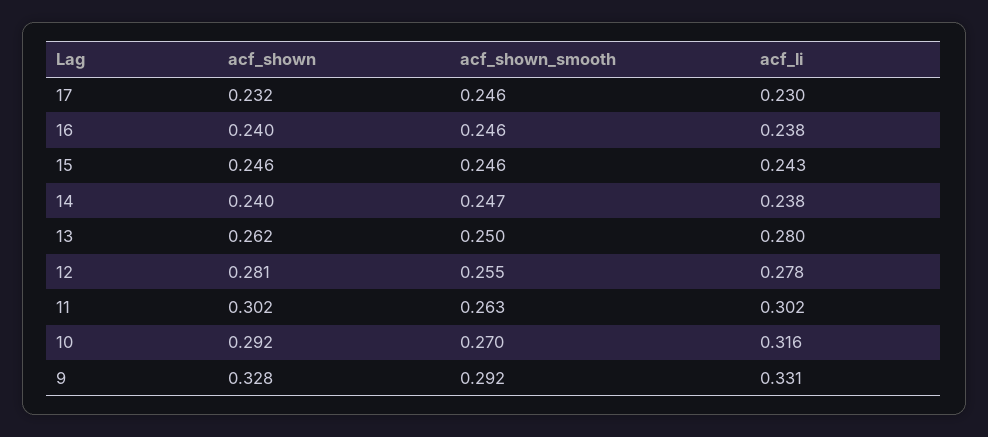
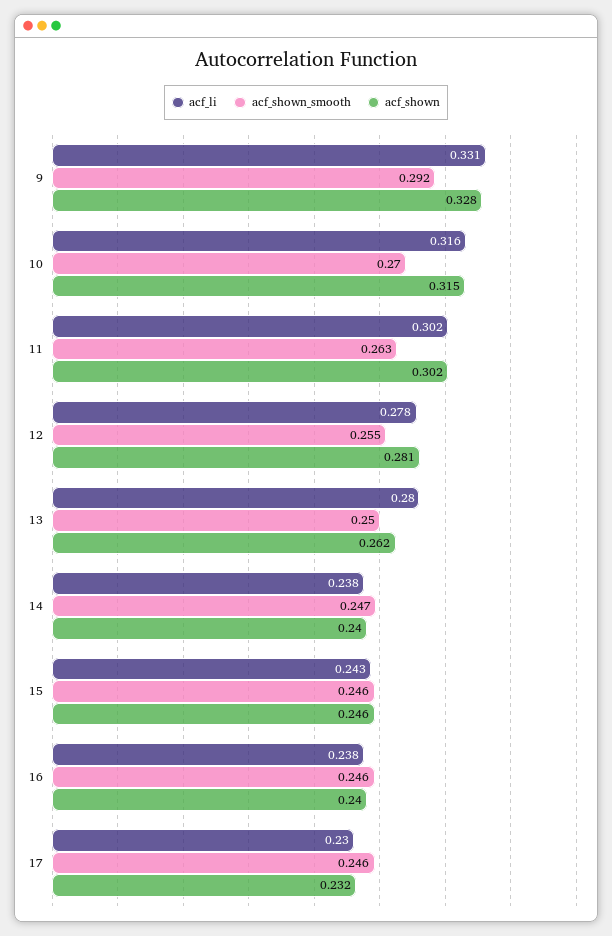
  {
    "acf_shown": {
      "17": 0.232,
      "16": 0.24,
      "15": 0.246,
      "14": 0.24,
      "13": 0.262,
      "12": 0.281,
      "11": 0.302,
-     "10": 0.292,
+     "10": 0.315,
      "9": 0.328
    },
    "acf_shown_smooth": {
      "17": 0.246,
      "16": 0.246,
      "15": 0.246,
      "14": 0.247,
      "13": 0.25,
      "12": 0.255,
      "11": 0.263,
      "10": 0.27,
      "9": 0.292
    },
    "acf_li": {
      "17": 0.23,
      "16": 0.238,
      "15": 0.243,
      "14": 0.238,
      "13": 0.28,
      "12": 0.278,
      "11": 0.302,
      "10": 0.316,
      "9": 0.331
    }
  }

